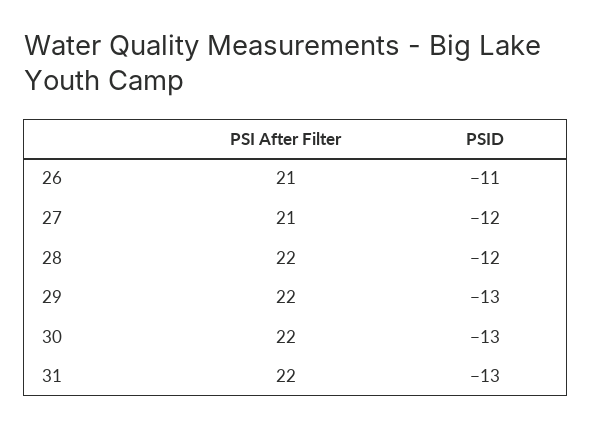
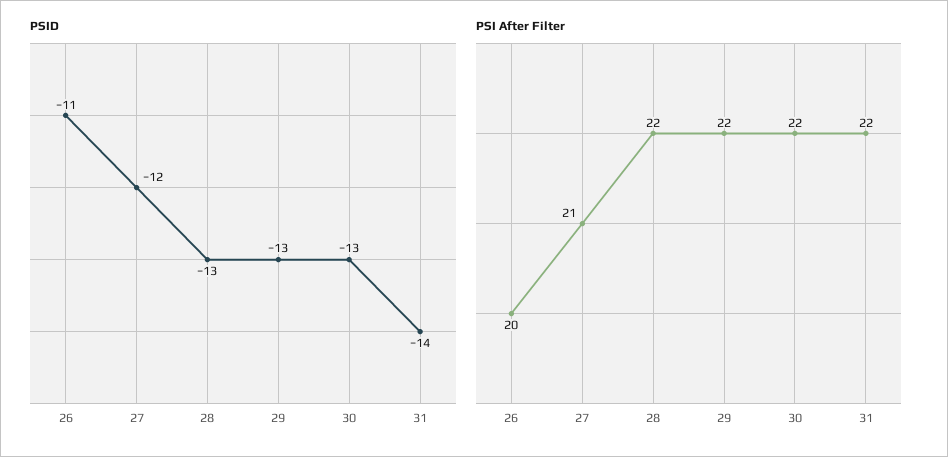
  {
    "PSI After Filter": {
-     "26": 21,
+     "26": 20,
      "27": 21,
      "28": 22,
      "29": 22,
      "30": 22,
      "31": 22
    },
    "PSID": {
      "26": -11,
      "27": -12,
-     "28": -12,
+     "28": -13,
      "29": -13,
      "30": -13,
-     "31": -13
+     "31": -14
    }
  }

